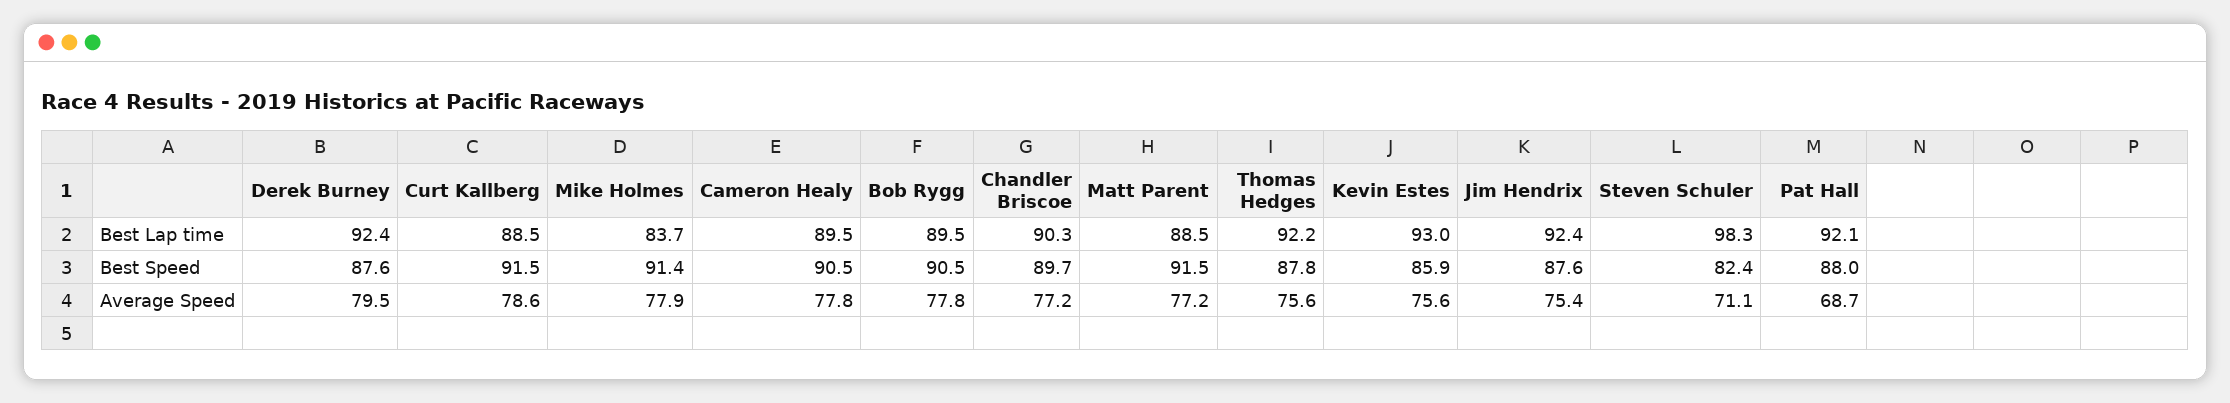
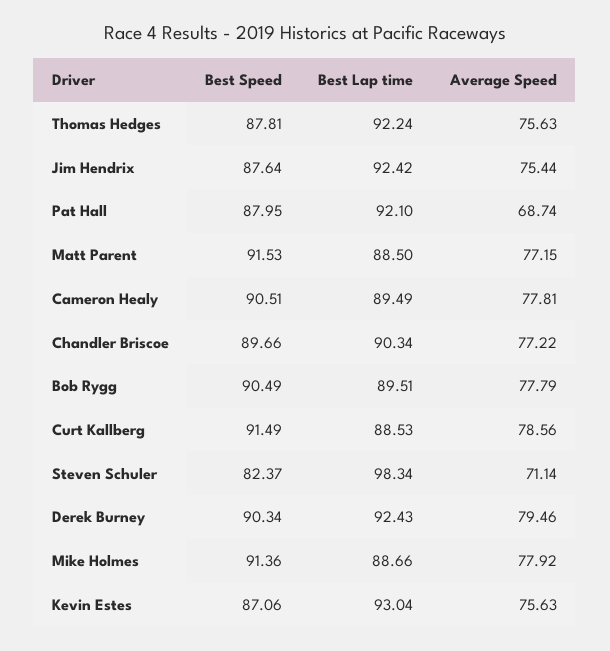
  {
    "Derek Burney": {
      "Best Lap time": 92.43,
-     "Best Speed": 87.6,
+     "Best Speed": 90.34,
      "Average Speed": 79.46
    },
    "Curt Kallberg": {
      "Best Lap time": 88.53,
      "Best Speed": 91.49,
      "Average Speed": 78.56
    },
    "Mike Holmes": {
-     "Best Lap time": 83.7,
+     "Best Lap time": 88.66,
      "Best Speed": 91.36,
      "Average Speed": 77.92
    },
    "Cameron Healy": {
      "Best Lap time": 89.49,
      "Best Speed": 90.51,
      "Average Speed": 77.81
    },
    "Bob Rygg": {
      "Best Lap time": 89.51,
      "Best Speed": 90.49,
      "Average Speed": 77.79
    },
    "Chandler Briscoe": {
      "Best Lap time": 90.34,
      "Best Speed": 89.66,
      "Average Speed": 77.22
    },
    "Matt Parent": {
      "Best Lap time": 88.5,
      "Best Speed": 91.53,
      "Average Speed": 77.15
    },
    "Thomas Hedges": {
      "Best Lap time": 92.24,
      "Best Speed": 87.81,
      "Average Speed": 75.63
    },
    "Kevin Estes": {
      "Best Lap time": 93.04,
-     "Best Speed": 85.9,
+     "Best Speed": 87.06,
      "Average Speed": 75.63
    },
    "Jim Hendrix": {
      "Best Lap time": 92.42,
      "Best Speed": 87.64,
      "Average Speed": 75.44
    },
    "Steven Schuler": {
      "Best Lap time": 98.34,
      "Best Speed": 82.37,
      "Average Speed": 71.14
    },
    "Pat Hall": {
      "Best Lap time": 92.1,
      "Best Speed": 87.95,
      "Average Speed": 68.74
    }
  }

